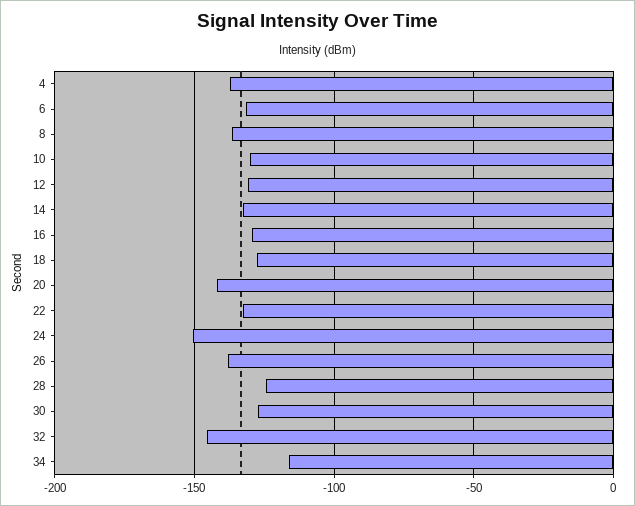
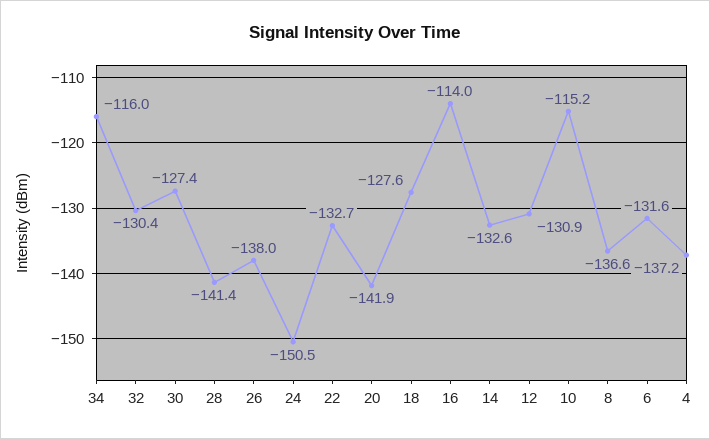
  {
    "4": -137.2,
    "6": -131.6,
    "8": -136.6,
-   "10": -130,
+   "10": -115.2,
    "12": -130.9,
    "14": -132.6,
-   "16": -130,
+   "16": -114,
    "18": -127.6,
    "20": -141.9,
    "22": -132.7,
    "24": -150.5,
    "26": -138,
-   "28": -125,
+   "28": -141.4,
    "30": -127.4,
-   "32": -145,
+   "32": -130.4,
    "34": -116
  }

